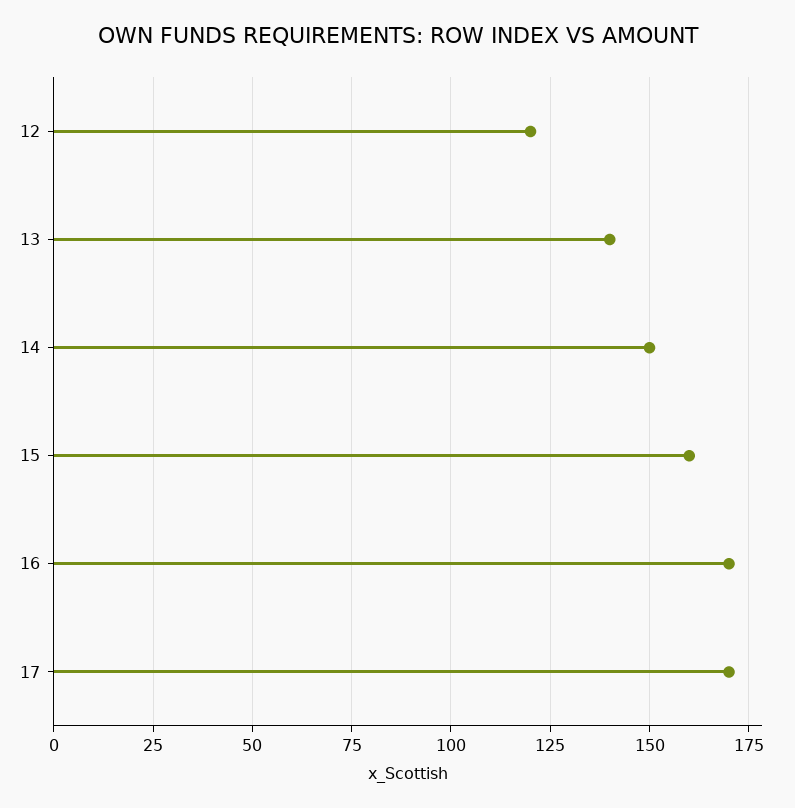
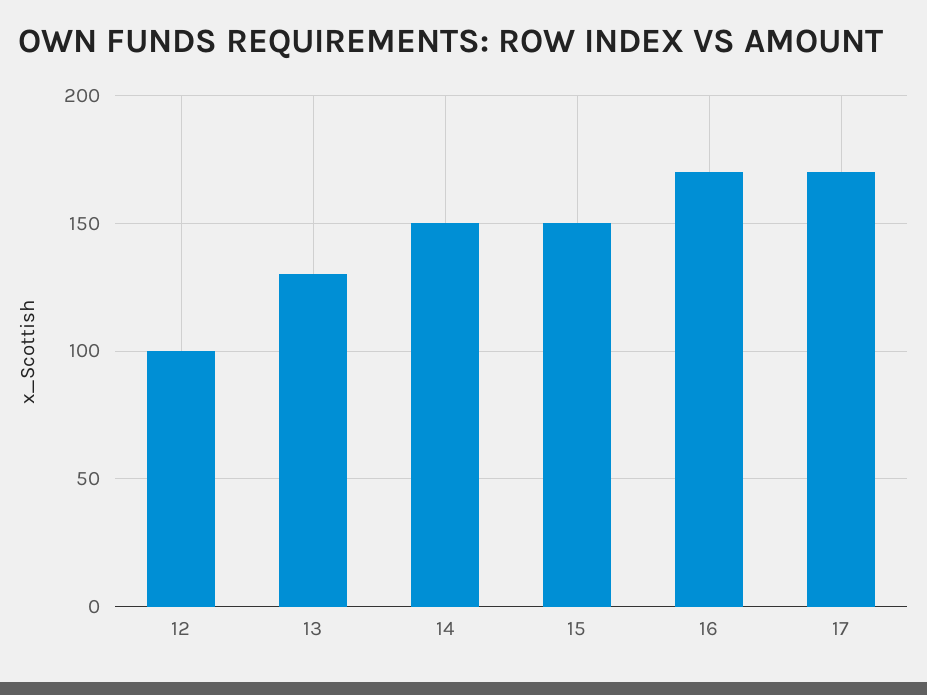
  {
-   "12": 120,
+   "12": 100,
-   "13": 140,
+   "13": 130,
    "14": 150,
-   "15": 160,
+   "15": 150,
    "16": 170,
    "17": 170
  }

